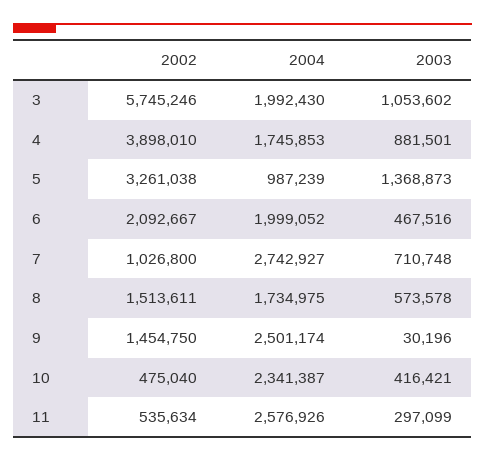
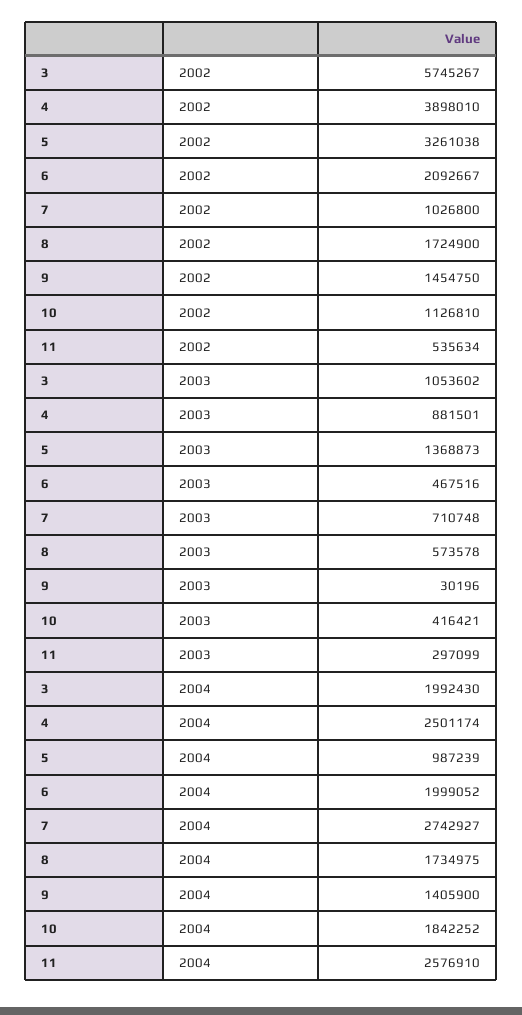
  {
    "2002": {
-     "3": 5745246,
+     "3": 5745267,
      "4": 3898010,
      "5": 3261038,
      "6": 2092667,
      "7": 1026800,
-     "8": 1513611,
+     "8": 1724900,
      "9": 1454750,
-     "10": 475040,
+     "10": 1126810,
      "11": 535634
    },
    "2004": {
      "3": 1992430,
-     "4": 1745853,
+     "4": 2501174,
      "5": 987239,
      "6": 1999052,
      "7": 2742927,
      "8": 1734975,
-     "9": 2501174,
+     "9": 1405900,
-     "10": 2341387,
+     "10": 1842252,
-     "11": 2576926
+     "11": 2576910
    },
    "2003": {
      "3": 1053602,
      "4": 881501,
      "5": 1368873,
      "6": 467516,
      "7": 710748,
      "8": 573578,
      "9": 30196,
      "10": 416421,
      "11": 297099
    }
  }

